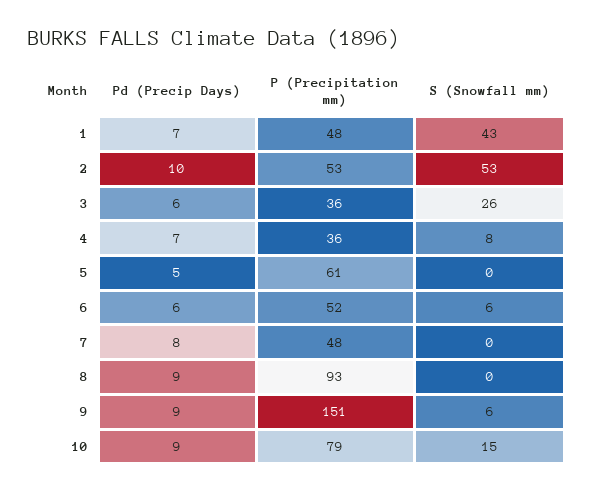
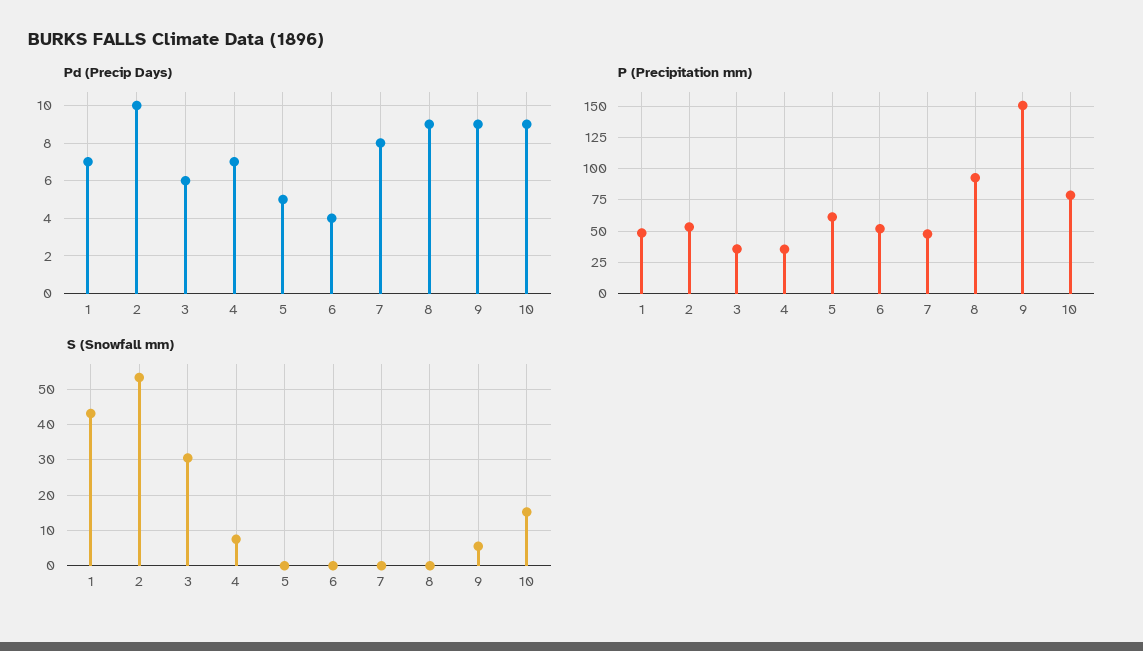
  {
    "Pd (Precip Days)": {
      "1": 7,
      "2": 10,
      "3": 6,
      "4": 7,
      "5": 5,
-     "6": 6,
+     "6": 4,
      "7": 8,
      "8": 9,
      "9": 9,
      "10": 9
    },
    "P (Precipitation mm)": {
      "1": 48,
      "2": 53,
      "3": 36,
      "4": 36,
      "5": 61,
      "6": 52,
      "7": 48,
      "8": 93,
      "9": 151,
      "10": 79
    },
    "S (Snowfall mm)": {
      "1": 43,
      "2": 53,
-     "3": 26,
+     "3": 30,
      "4": 8,
      "5": 0,
-     "6": 6,
+     "6": 0,
      "7": 0,
      "8": 0,
      "9": 6,
      "10": 15
    }
  }

